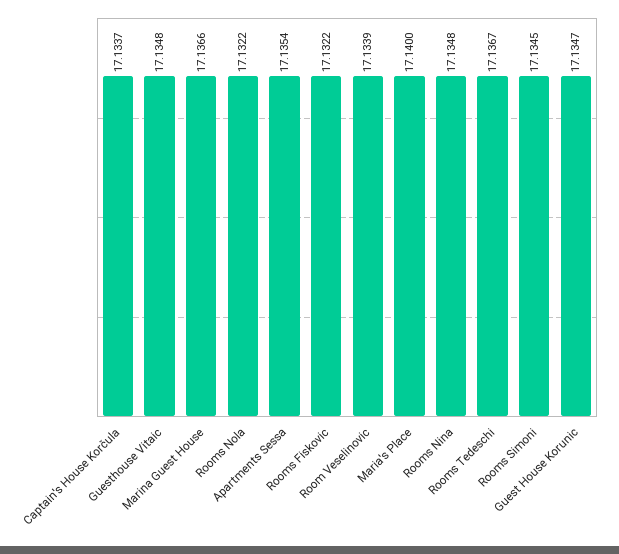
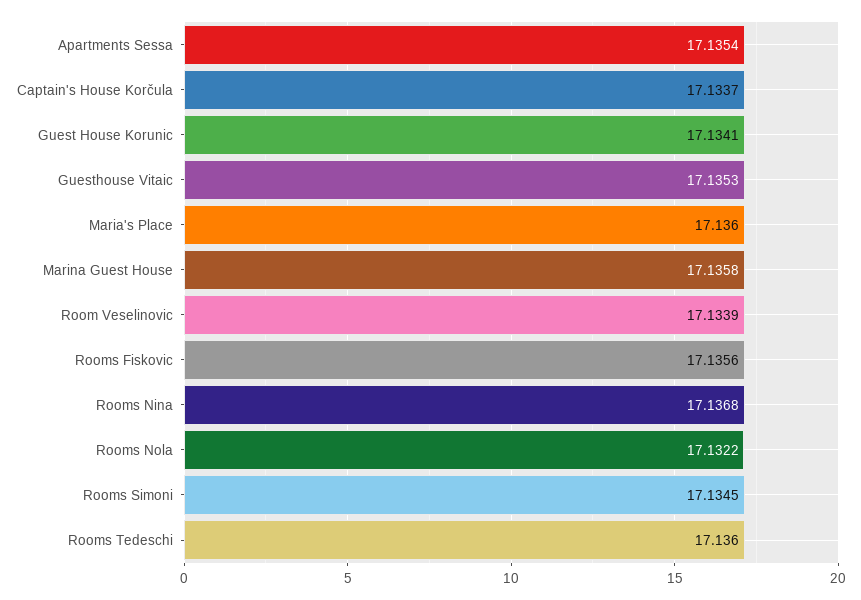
  {
    "Captain's House Korčula": 17.1337,
-   "Guesthouse Vitaic": 17.1348,
+   "Guesthouse Vitaic": 17.1353,
-   "Marina Guest House": 17.1366,
+   "Marina Guest House": 17.1358,
    "Rooms Nola": 17.1322,
    "Apartments Sessa": 17.1354,
-   "Rooms Fiskovic": 17.1322,
+   "Rooms Fiskovic": 17.1356,
    "Room Veselinovic": 17.1339,
-   "Maria's Place": 17.14,
+   "Maria's Place": 17.136,
-   "Rooms Nina": 17.1348,
+   "Rooms Nina": 17.1368,
-   "Rooms Tedeschi": 17.1367,
+   "Rooms Tedeschi": 17.136,
    "Rooms Simoni": 17.1345,
-   "Guest House Korunic": 17.1347
+   "Guest House Korunic": 17.1341
  }

